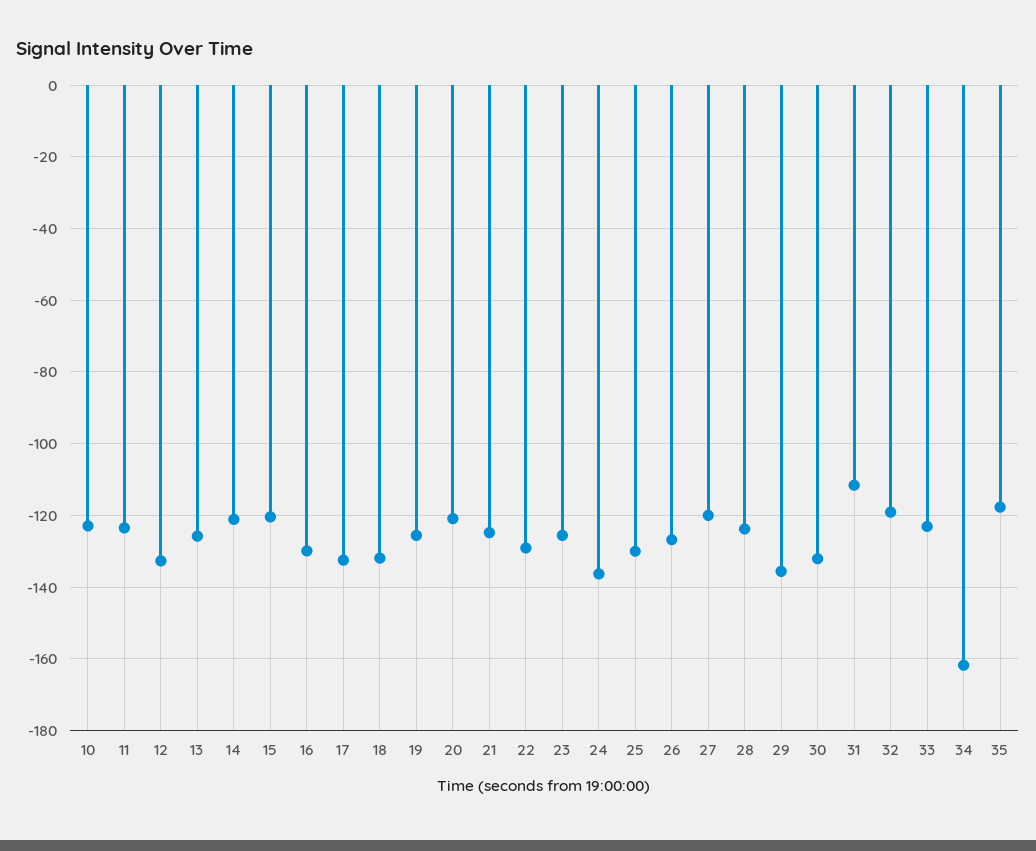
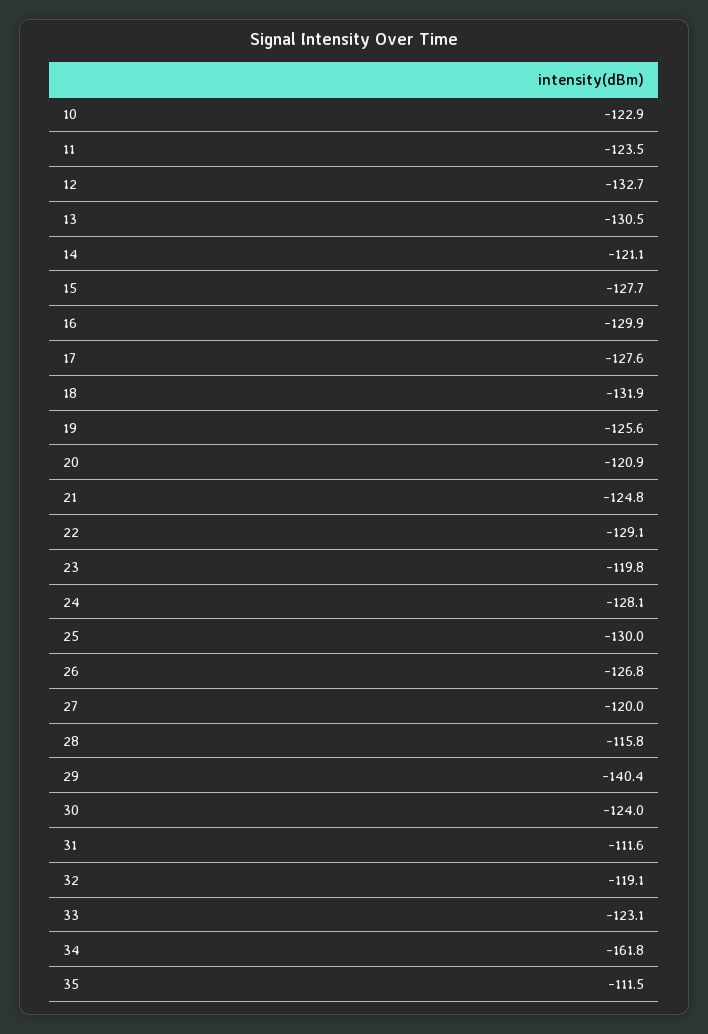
  {
    "10": -122.9,
    "11": -123.5,
    "12": -132.7,
-   "13": -126,
+   "13": -130.5,
    "14": -121.1,
-   "15": -120,
+   "15": -127.7,
    "16": -129.9,
-   "17": -132,
+   "17": -127.6,
    "18": -131.9,
    "19": -125.6,
    "20": -120.9,
    "21": -124.8,
    "22": -129.1,
-   "23": -126,
+   "23": -119.8,
-   "24": -136,
+   "24": -128.1,
    "25": -130,
    "26": -126.8,
    "27": -120,
-   "28": -124,
+   "28": -115.8,
-   "29": -136,
+   "29": -140.4,
-   "30": -132,
+   "30": -124,
    "31": -111.6,
    "32": -119.1,
    "33": -123.1,
    "34": -161.8,
-   "35": -118
+   "35": -111.5
  }

